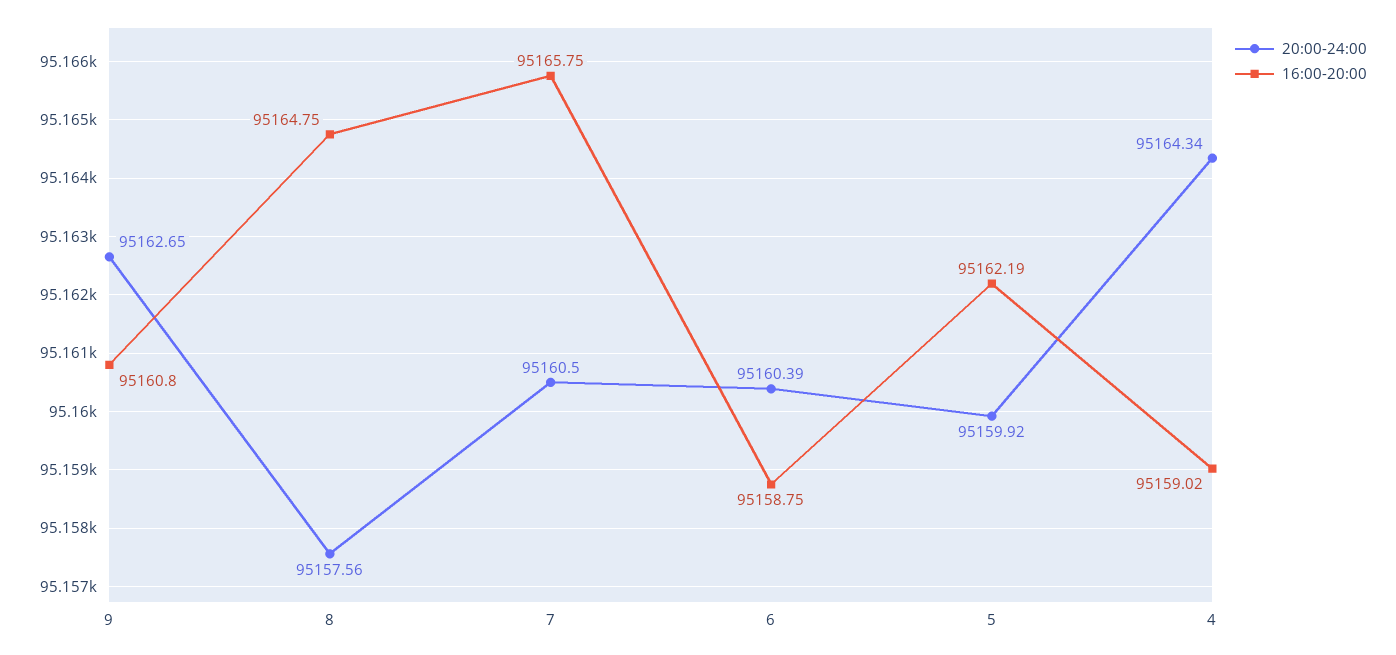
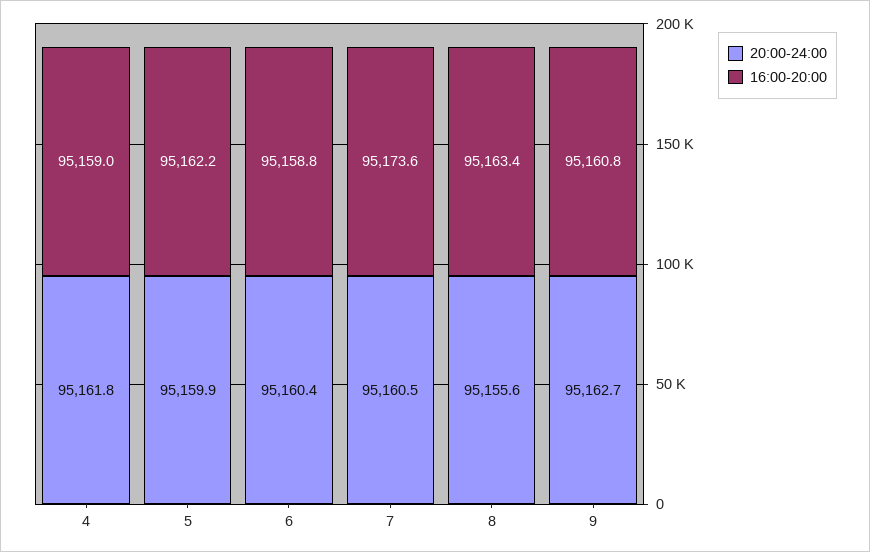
  {
    "20:00-24:00": {
      "9": 95162.65,
-     "8": 95157.56,
+     "8": 95155.6,
      "7": 95160.5,
      "6": 95160.39,
      "5": 95159.92,
-     "4": 95164.34
+     "4": 95161.8
    },
    "16:00-20:00": {
      "9": 95160.8,
-     "8": 95164.75,
+     "8": 95163.4,
-     "7": 95165.75,
+     "7": 95173.6,
      "6": 95158.75,
      "5": 95162.19,
      "4": 95159.02
    }
  }

